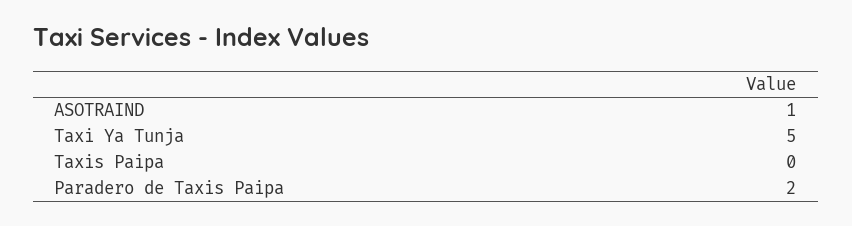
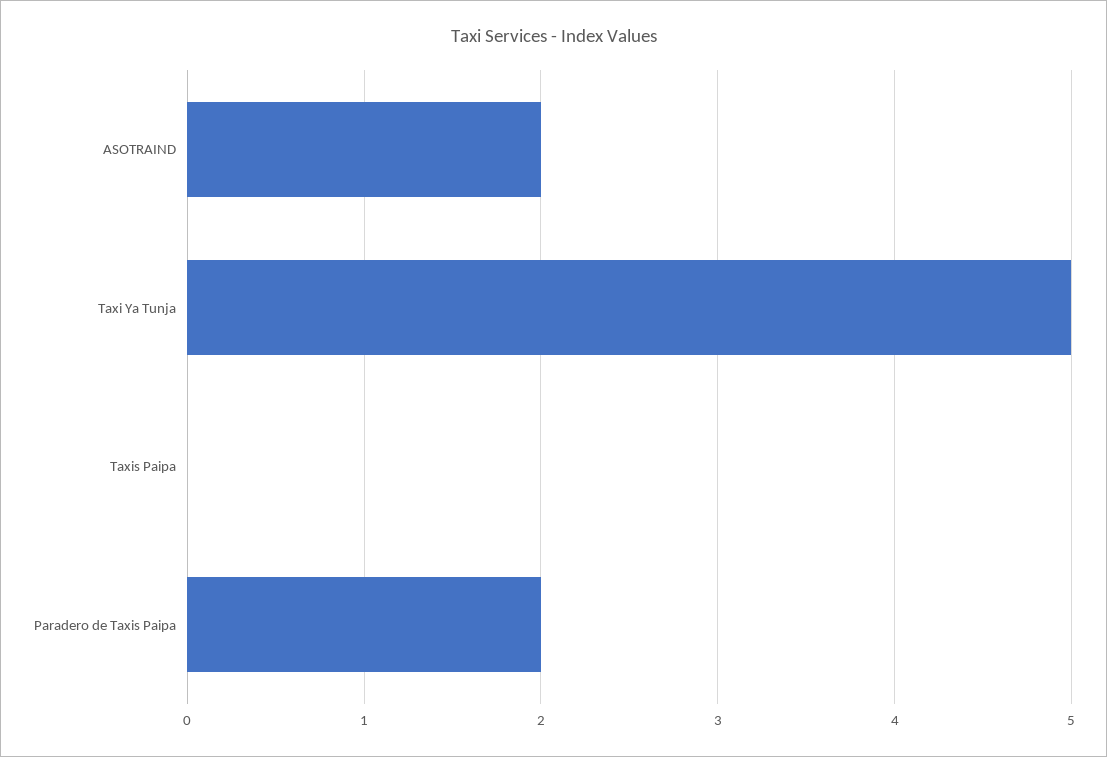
  {
-   "ASOTRAIND": 1,
+   "ASOTRAIND": 2,
    "Taxi Ya Tunja": 5,
    "Taxis Paipa": 0,
    "Paradero de Taxis Paipa": 2
  }

